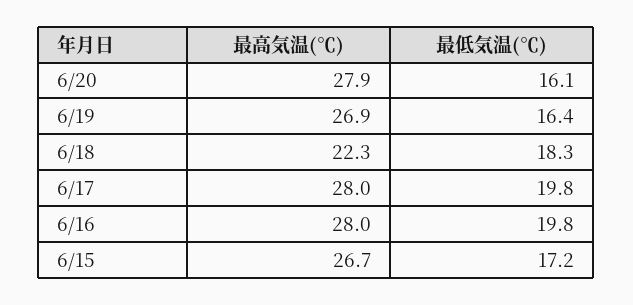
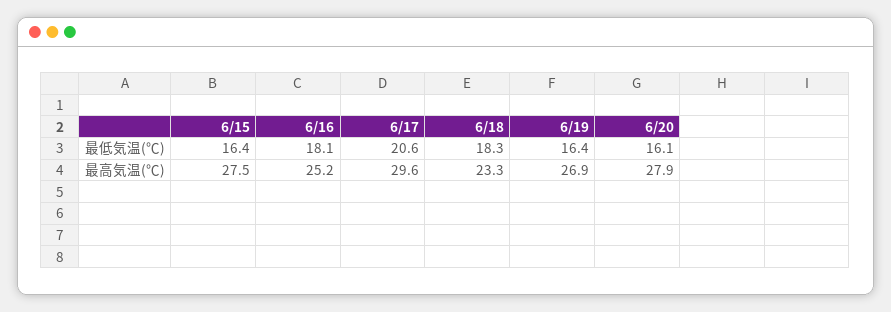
  {
    "最高気温(℃)": {
      "6/20": 27.9,
      "6/19": 26.9,
-     "6/18": 22.3,
+     "6/18": 23.3,
-     "6/17": 28,
+     "6/17": 29.6,
-     "6/16": 28,
+     "6/16": 25.2,
-     "6/15": 26.7
+     "6/15": 27.5
    },
    "最低気温(℃)": {
      "6/20": 16.1,
      "6/19": 16.4,
      "6/18": 18.3,
-     "6/17": 19.8,
+     "6/17": 20.6,
-     "6/16": 19.8,
+     "6/16": 18.1,
-     "6/15": 17.2
+     "6/15": 16.4
    }
  }

